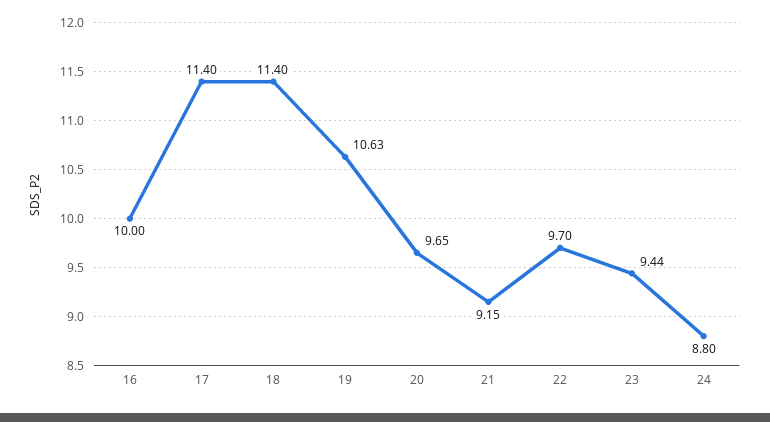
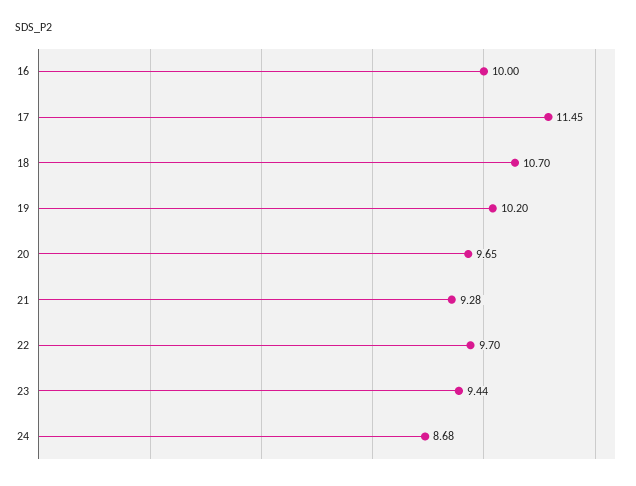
  {
    "16": 10,
-   "17": 11.4,
+   "17": 11.45,
-   "18": 11.4,
+   "18": 10.7,
-   "19": 10.63,
+   "19": 10.2,
    "20": 9.65,
-   "21": 9.15,
+   "21": 9.28,
    "22": 9.7,
    "23": 9.44,
-   "24": 8.8
+   "24": 8.68
  }

